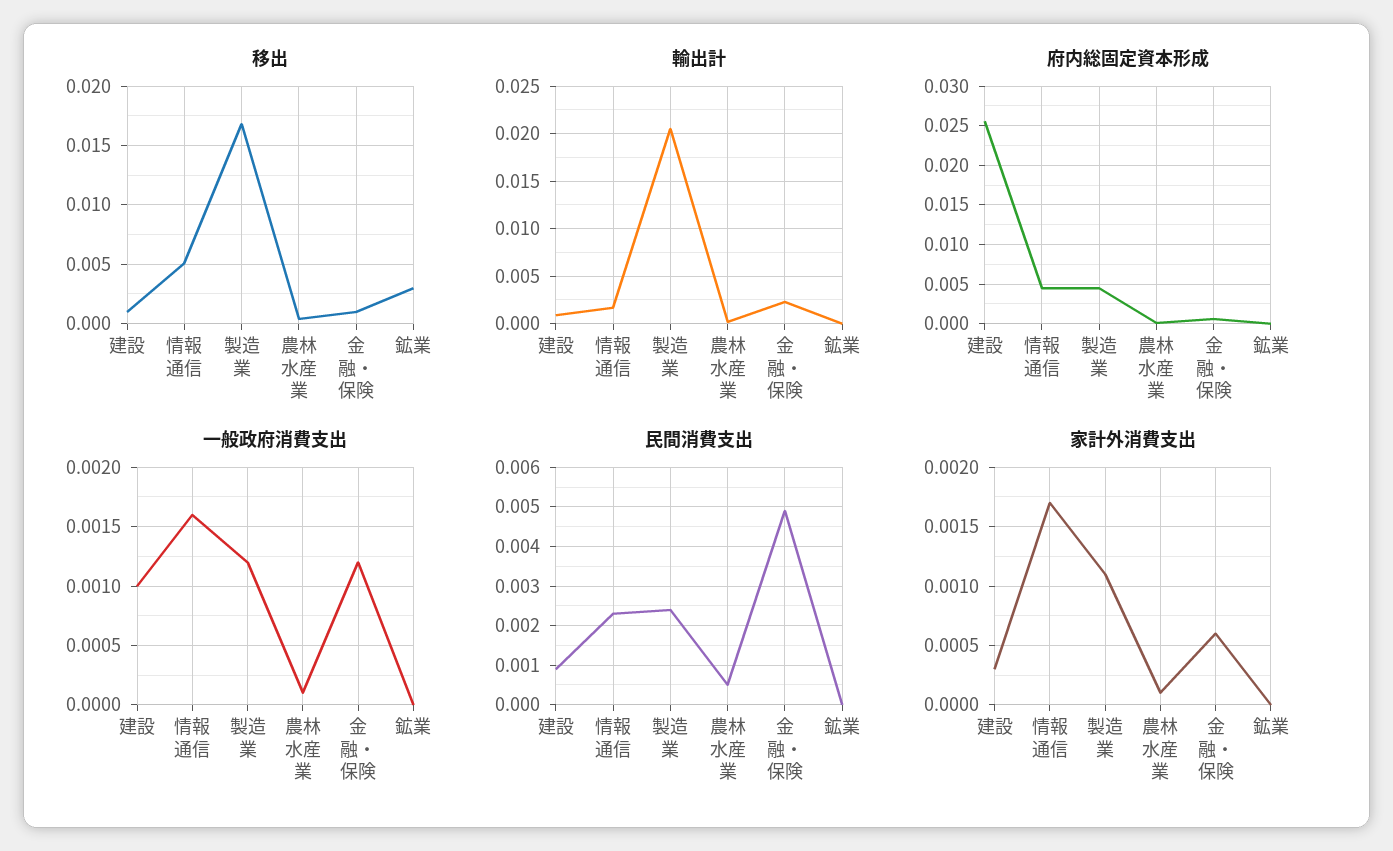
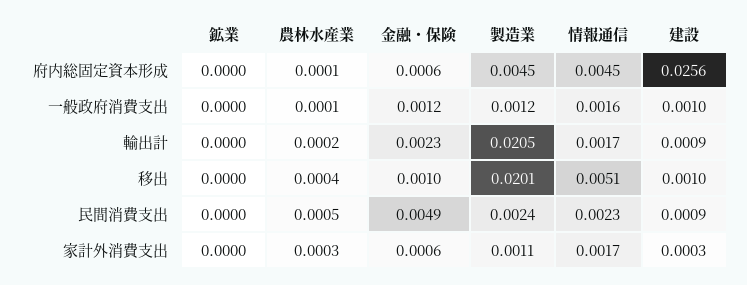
  {
    "移出": {
      "建設": 0.001,
      "情報通信": 0.0051,
-     "製造業": 0.017,
+     "製造業": 0.0201,
      "農林水産業": 0.0004,
      "金融・保険": 0.001,
-     "鉱業": 0.003
+     "鉱業": 0
    },
    "輸出計": {
      "建設": 0.0009,
      "情報通信": 0.0017,
      "製造業": 0.0205,
      "農林水産業": 0.0002,
      "金融・保険": 0.0023,
      "鉱業": 0
    },
    "府内総固定資本形成": {
      "建設": 0.0256,
      "情報通信": 0.0045,
      "製造業": 0.0045,
      "農林水産業": 0.0001,
      "金融・保険": 0.0006,
      "鉱業": 0
    },
    "一般政府消費支出": {
      "建設": 0.001,
      "情報通信": 0.0016,
      "製造業": 0.0012,
      "農林水産業": 0.0001,
      "金融・保険": 0.0012,
      "鉱業": 0
    },
    "民間消費支出": {
      "建設": 0.0009,
      "情報通信": 0.0023,
      "製造業": 0.0024,
      "農林水産業": 0.0005,
      "金融・保険": 0.0049,
      "鉱業": 0
    },
    "家計外消費支出": {
      "建設": 0.0003,
      "情報通信": 0.0017,
      "製造業": 0.0011,
-     "農林水産業": 0.0001,
+     "農林水産業": 0.0003,
      "金融・保険": 0.0006,
      "鉱業": 0
    }
  }

